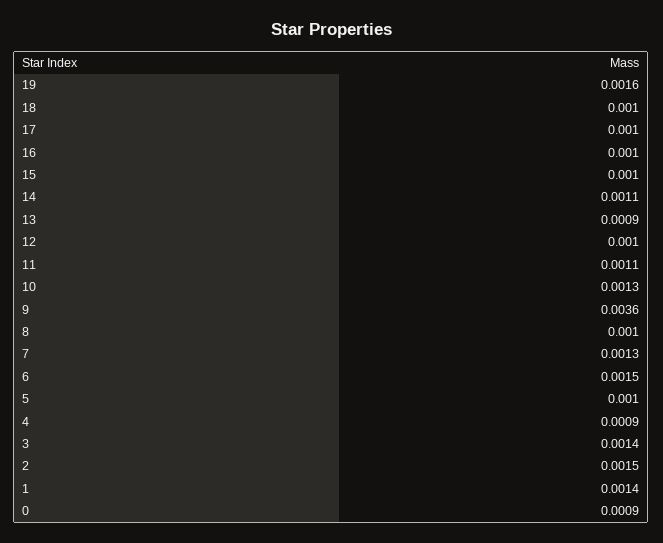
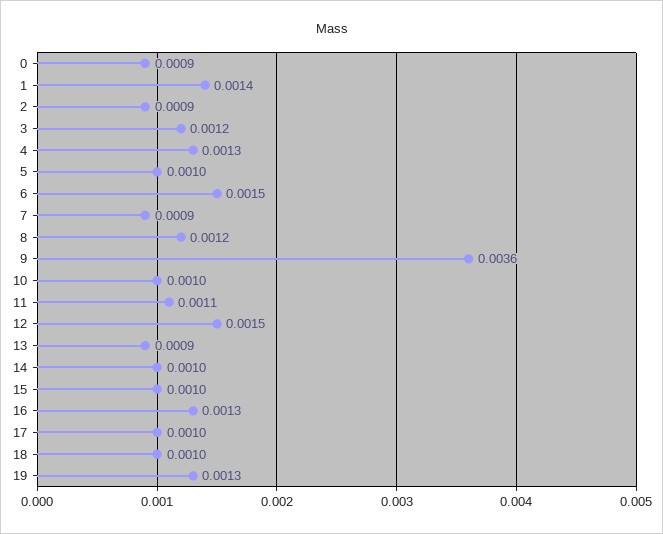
  {
-   "19": 0.0016,
+   "19": 0.0013,
    "18": 0.001,
    "17": 0.001,
-   "16": 0.001,
+   "16": 0.0013,
    "15": 0.001,
-   "14": 0.0011,
+   "14": 0.001,
    "13": 0.0009,
-   "12": 0.001,
+   "12": 0.0015,
    "11": 0.0011,
-   "10": 0.0013,
+   "10": 0.001,
    "9": 0.0036,
-   "8": 0.001,
+   "8": 0.0012,
-   "7": 0.0013,
+   "7": 0.0009,
    "6": 0.0015,
    "5": 0.001,
-   "4": 0.0009,
+   "4": 0.0013,
-   "3": 0.0014,
+   "3": 0.0012,
-   "2": 0.0015,
+   "2": 0.0009,
    "1": 0.0014,
    "0": 0.0009
  }

